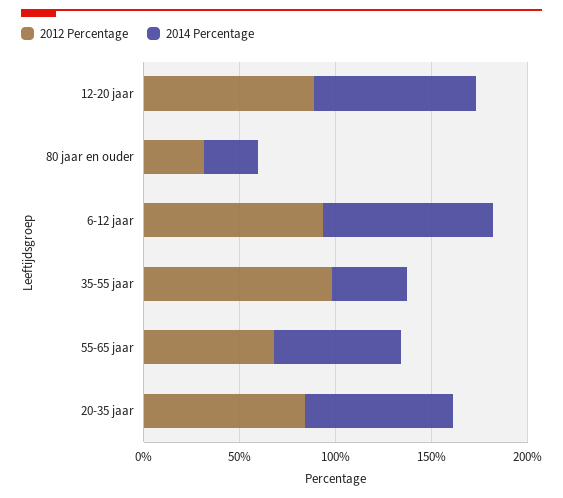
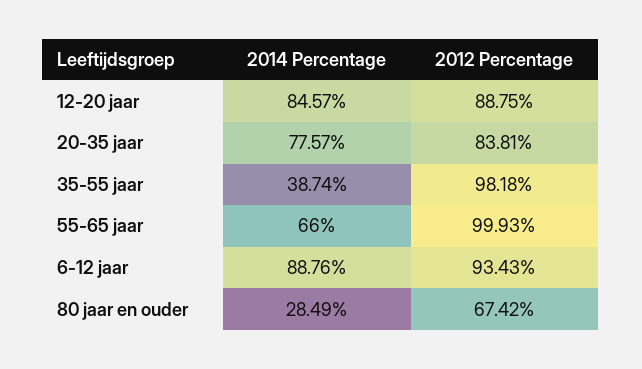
  {
    "2012 Percentage": {
      "12-20 jaar": 88.75,
-     "80 jaar en ouder": 30,
+     "80 jaar en ouder": 67.42,
      "6-12 jaar": 93.43,
      "35-55 jaar": 98.18,
-     "55-65 jaar": 70,
+     "55-65 jaar": 99.93,
      "20-35 jaar": 83.81
    },
    "2014 Percentage": {
      "12-20 jaar": 84.57,
      "80 jaar en ouder": 28.49,
      "6-12 jaar": 88.76,
      "35-55 jaar": 38.74,
      "55-65 jaar": 66,
      "20-35 jaar": 77.57
    }
  }

